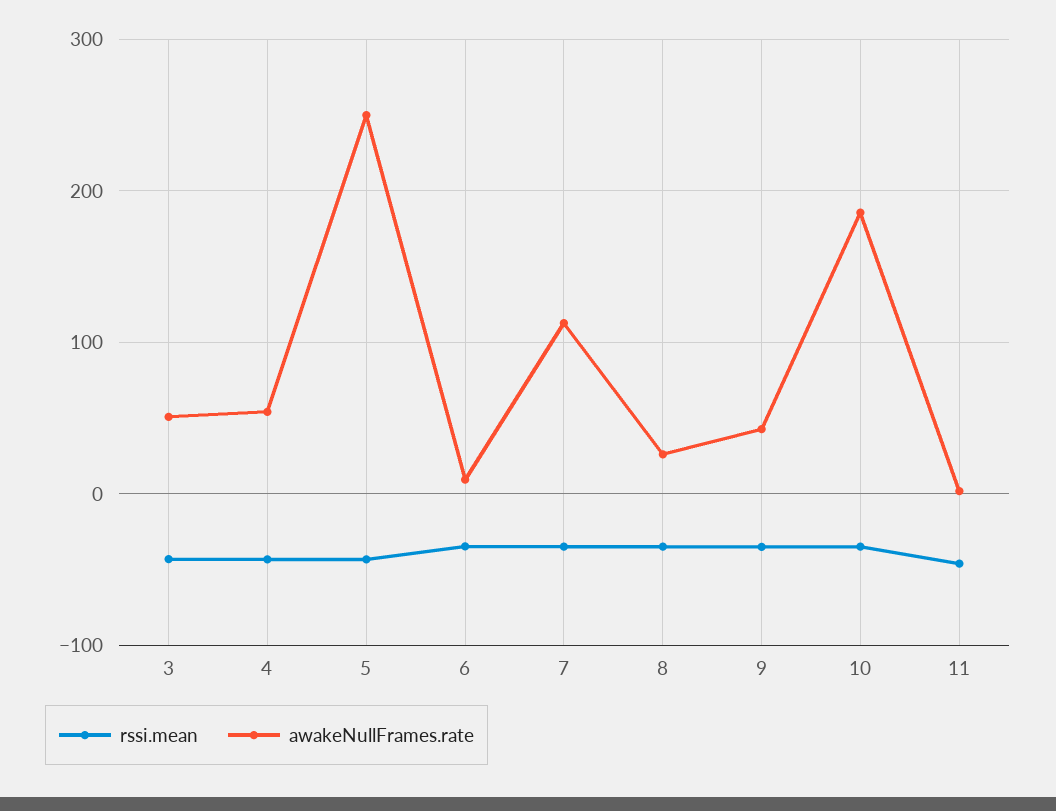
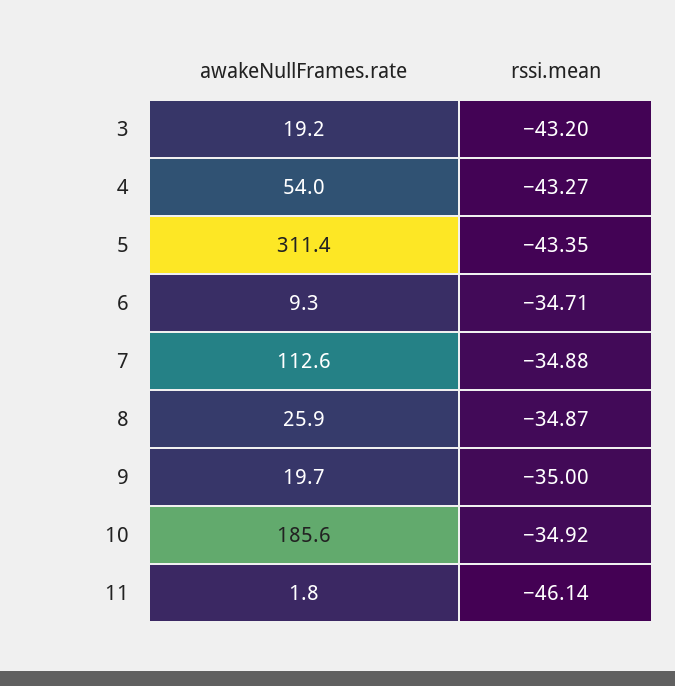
  {
    "rssi.mean": {
      "3": -43.2,
      "4": -43.27,
      "5": -43.35,
      "6": -34.71,
      "7": -34.88,
      "8": -34.87,
      "9": -35,
      "10": -34.92,
      "11": -46.14
    },
    "awakeNullFrames.rate": {
-     "3": 50,
+     "3": 19.2,
      "4": 54,
-     "5": 250,
+     "5": 311.4,
      "6": 9.3,
      "7": 112.6,
      "8": 25.9,
-     "9": 40,
+     "9": 19.7,
      "10": 185.6,
      "11": 1.8
    }
  }

